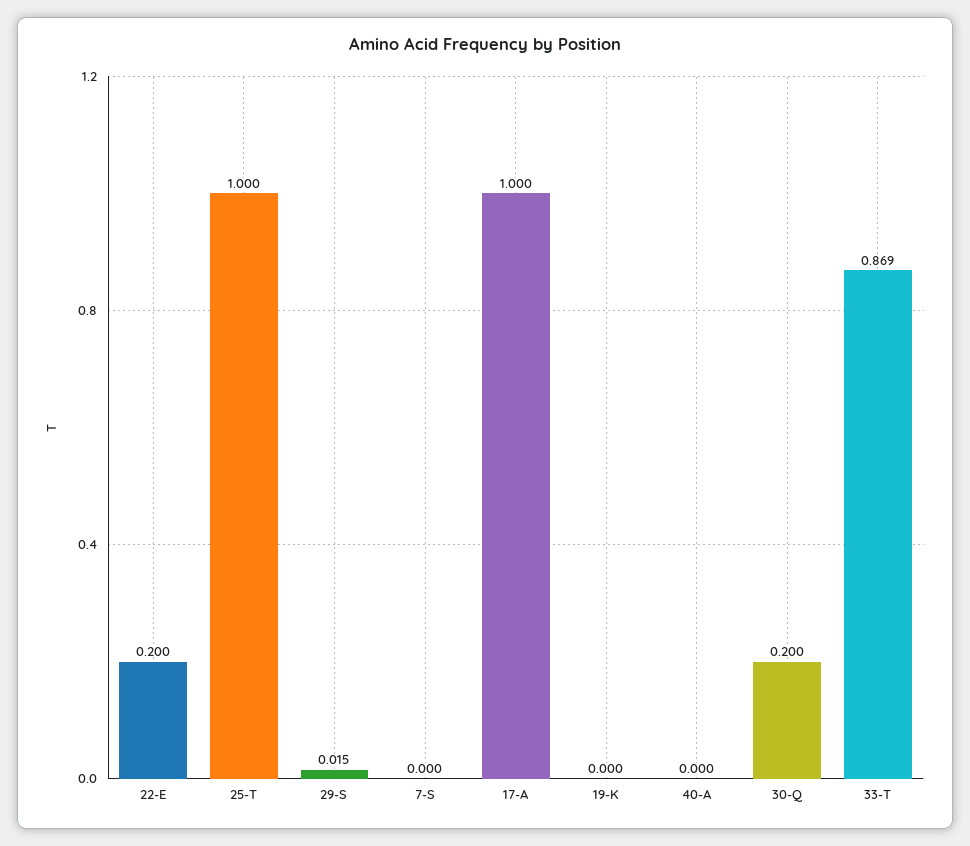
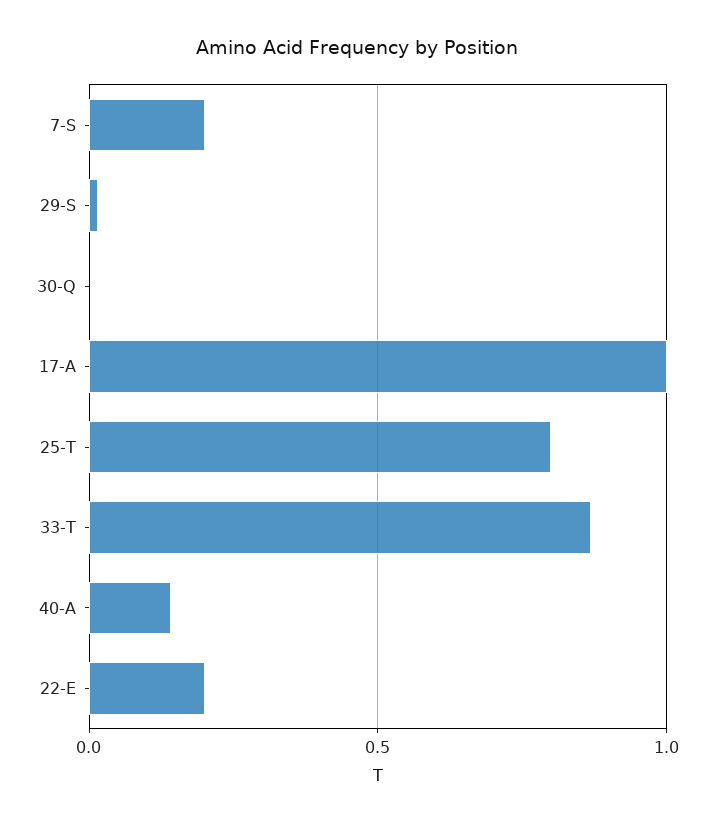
  {
    "22-E": 0.2,
-   "25-T": 1,
+   "25-T": 0.8,
    "29-S": 0.015,
-   "7-S": 0,
+   "7-S": 0.2,
    "17-A": 1,
-   "19-K": 0,
-   "40-A": 0,
+   "40-A": 0.15,
-   "30-Q": 0.2,
+   "30-Q": 0,
    "33-T": 0.869
  }

